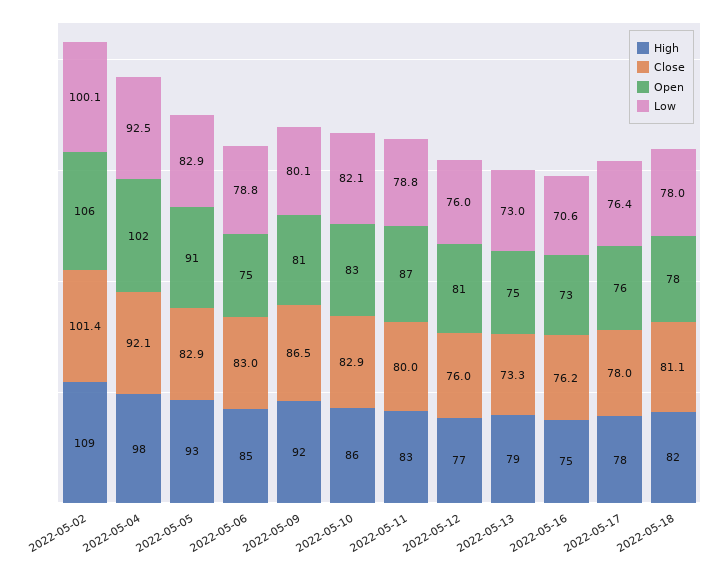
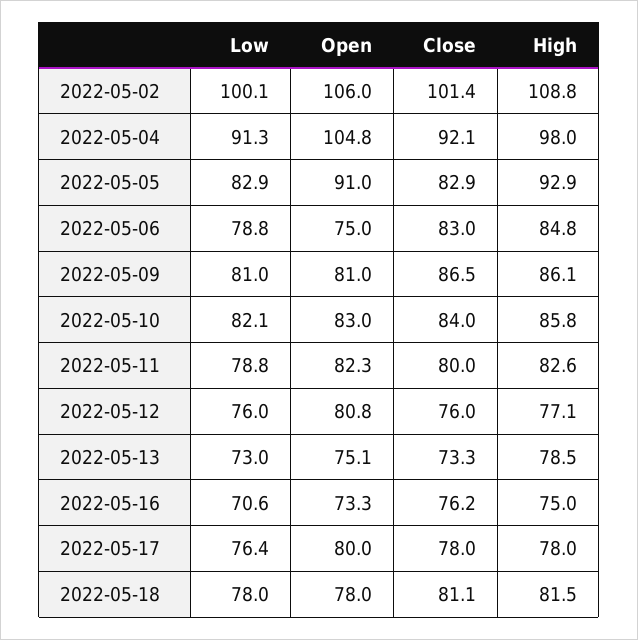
  {
    "High": {
      "2022-05-02": 108.8,
      "2022-05-04": 98,
      "2022-05-05": 92.9,
      "2022-05-06": 84.8,
-     "2022-05-09": 92,
+     "2022-05-09": 86.1,
      "2022-05-10": 85.8,
      "2022-05-11": 82.6,
      "2022-05-12": 77.1,
      "2022-05-13": 78.5,
      "2022-05-16": 75,
      "2022-05-17": 78,
      "2022-05-18": 81.5
    },
    "Close": {
      "2022-05-02": 101.4,
      "2022-05-04": 92.1,
      "2022-05-05": 82.9,
      "2022-05-06": 83,
      "2022-05-09": 86.5,
-     "2022-05-10": 82.9,
+     "2022-05-10": 84,
      "2022-05-11": 80,
      "2022-05-12": 76,
      "2022-05-13": 73.3,
      "2022-05-16": 76.2,
      "2022-05-17": 78,
      "2022-05-18": 81.1
    },
    "Open": {
      "2022-05-02": 106,
-     "2022-05-04": 102,
+     "2022-05-04": 104.8,
      "2022-05-05": 91,
      "2022-05-06": 75,
      "2022-05-09": 81,
      "2022-05-10": 83,
-     "2022-05-11": 87,
+     "2022-05-11": 82.3,
      "2022-05-12": 80.8,
      "2022-05-13": 75.1,
      "2022-05-16": 73.3,
-     "2022-05-17": 76,
+     "2022-05-17": 80,
      "2022-05-18": 78
    },
    "Low": {
      "2022-05-02": 100.1,
-     "2022-05-04": 92.5,
+     "2022-05-04": 91.3,
      "2022-05-05": 82.9,
      "2022-05-06": 78.8,
-     "2022-05-09": 80.1,
+     "2022-05-09": 81,
      "2022-05-10": 82.1,
      "2022-05-11": 78.8,
      "2022-05-12": 76,
      "2022-05-13": 73,
      "2022-05-16": 70.6,
      "2022-05-17": 76.4,
      "2022-05-18": 78
    }
  }

